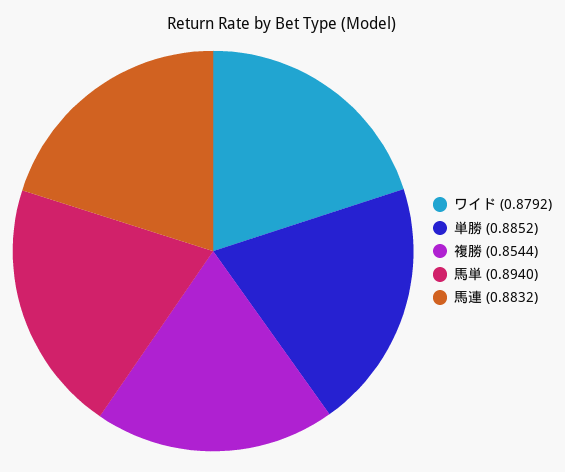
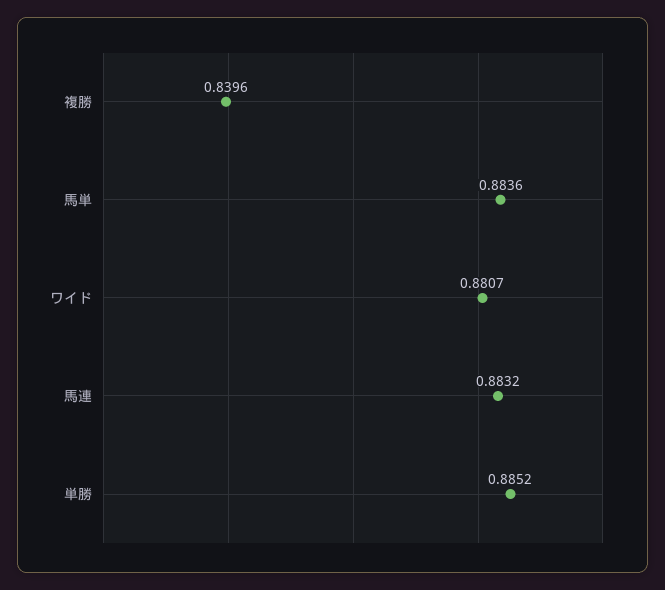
  {
-   "ワイド": 0.8792,
+   "ワイド": 0.8807,
    "単勝": 0.8852,
-   "複勝": 0.8544,
+   "複勝": 0.8396,
-   "馬単": 0.894,
+   "馬単": 0.8836,
    "馬連": 0.8832
  }

